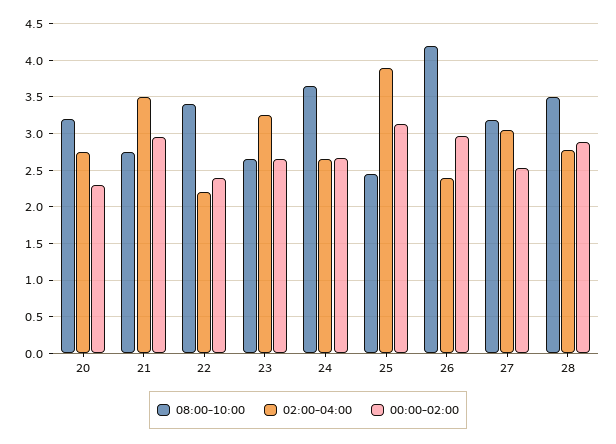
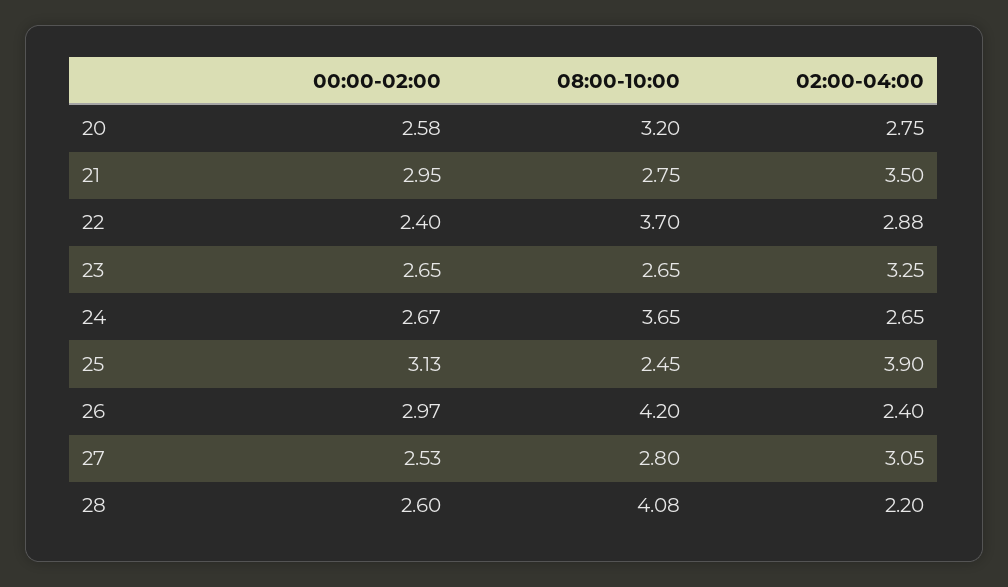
  {
    "08:00-10:00": {
      "20": 3.2,
      "21": 2.75,
-     "22": 3.4,
+     "22": 3.7,
      "23": 2.65,
      "24": 3.65,
      "25": 2.45,
      "26": 4.2,
-     "27": 3.2,
+     "27": 2.8,
-     "28": 3.5
+     "28": 4.08
    },
    "02:00-04:00": {
      "20": 2.75,
      "21": 3.5,
-     "22": 2.2,
+     "22": 2.88,
      "23": 3.25,
      "24": 2.65,
      "25": 3.9,
      "26": 2.4,
      "27": 3.05,
-     "28": 2.8
+     "28": 2.2
    },
    "00:00-02:00": {
-     "20": 2.3,
+     "20": 2.58,
      "21": 2.95,
      "22": 2.4,
      "23": 2.65,
      "24": 2.67,
      "25": 3.13,
      "26": 2.97,
      "27": 2.53,
-     "28": 2.9
+     "28": 2.6
    }
  }

